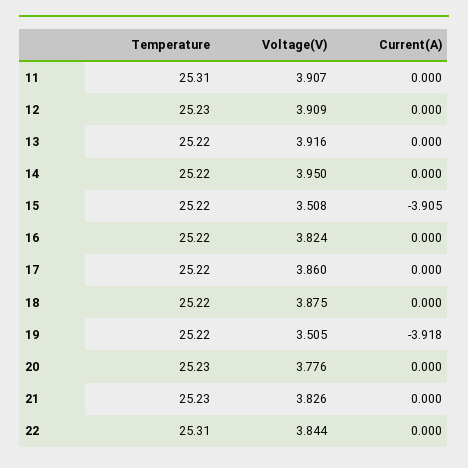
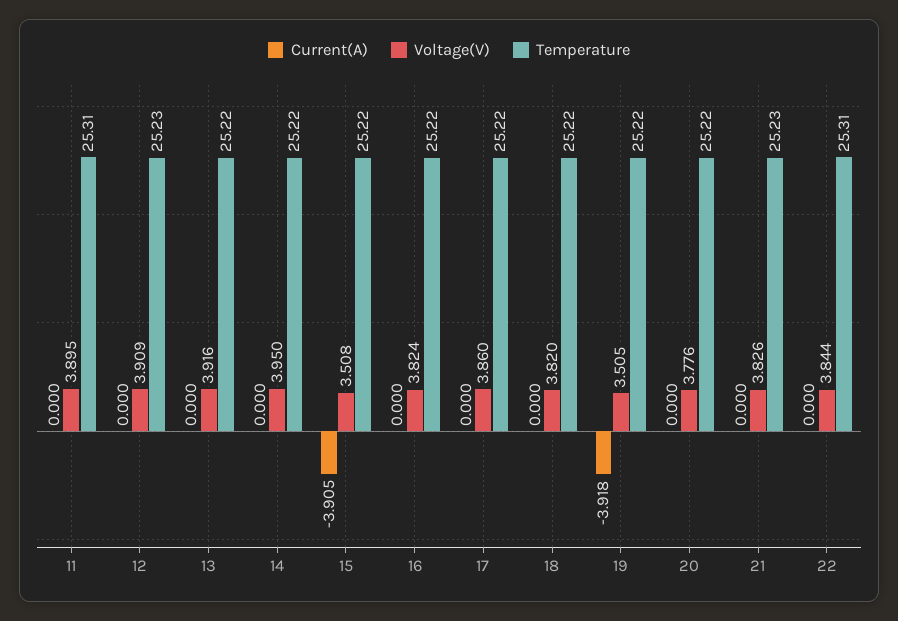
  {
    "Temperature": {
      "11": 25.31,
      "12": 25.23,
      "13": 25.22,
      "14": 25.22,
      "15": 25.22,
      "16": 25.22,
      "17": 25.22,
      "18": 25.22,
      "19": 25.22,
-     "20": 25.23,
+     "20": 25.22,
      "21": 25.23,
      "22": 25.31
    },
    "Voltage(V)": {
-     "11": 3.907,
+     "11": 3.895,
      "12": 3.909,
      "13": 3.916,
      "14": 3.95,
      "15": 3.508,
      "16": 3.824,
      "17": 3.86,
-     "18": 3.875,
+     "18": 3.82,
      "19": 3.505,
      "20": 3.776,
      "21": 3.826,
      "22": 3.844
    },
    "Current(A)": {
      "11": 0,
      "12": 0,
      "13": 0,
      "14": 0,
      "15": -3.905,
      "16": 0,
      "17": 0,
      "18": 0,
      "19": -3.918,
      "20": 0,
      "21": 0,
      "22": 0
    }
  }

